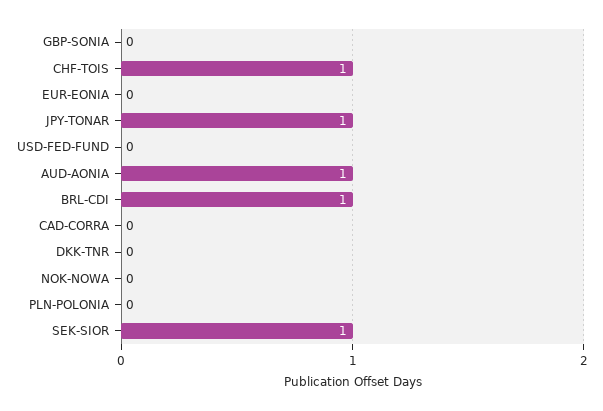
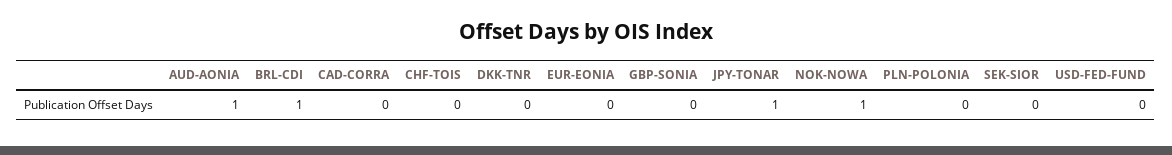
  {
    "GBP-SONIA": 0,
-   "CHF-TOIS": 1,
+   "CHF-TOIS": 0,
    "EUR-EONIA": 0,
    "JPY-TONAR": 1,
    "USD-FED-FUND": 0,
    "AUD-AONIA": 1,
    "BRL-CDI": 1,
    "CAD-CORRA": 0,
    "DKK-TNR": 0,
-   "NOK-NOWA": 0,
+   "NOK-NOWA": 1,
    "PLN-POLONIA": 0,
-   "SEK-SIOR": 1
+   "SEK-SIOR": 0
  }

